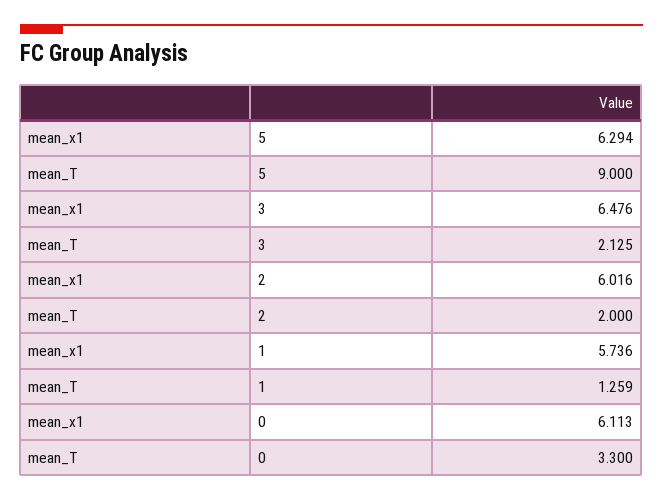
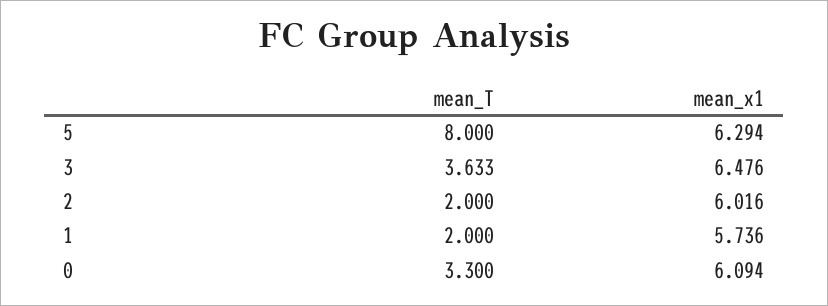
  {
    "mean_x1": {
      "5": 6.294,
      "3": 6.476,
      "2": 6.016,
      "1": 5.736,
-     "0": 6.113
+     "0": 6.094
    },
    "mean_T": {
-     "5": 9,
+     "5": 8,
-     "3": 2.125,
+     "3": 3.633,
      "2": 2,
-     "1": 1.259,
+     "1": 2,
      "0": 3.3
    }
  }

